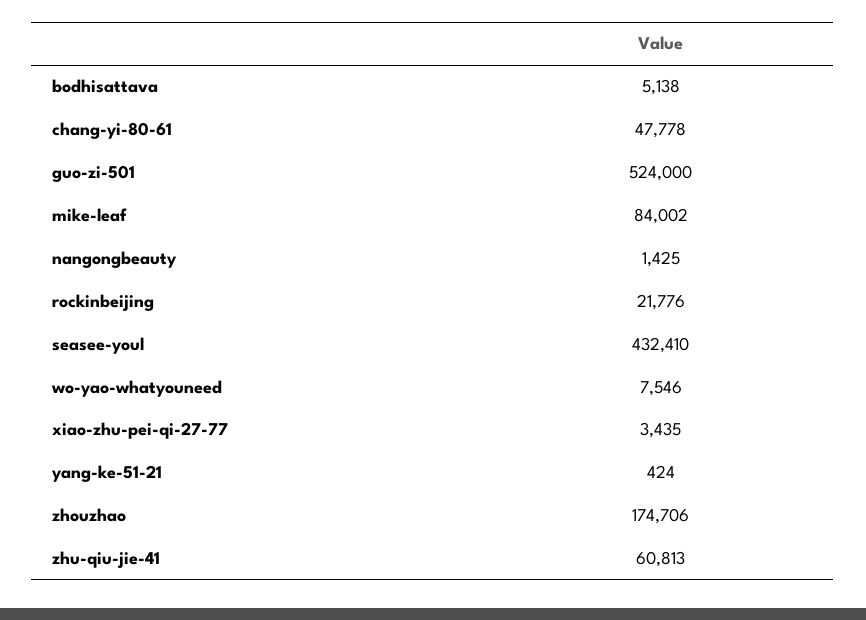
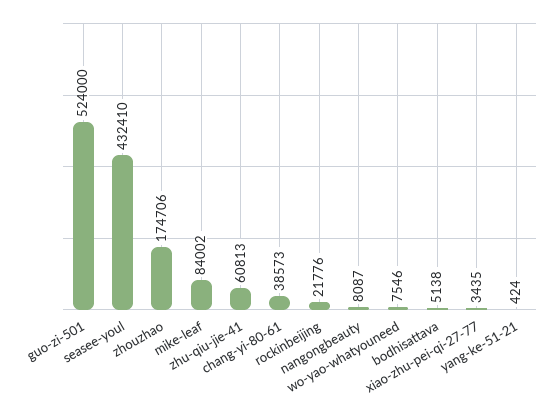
  {
    "bodhisattava": 5138,
-   "chang-yi-80-61": 47778,
+   "chang-yi-80-61": 38573,
    "guo-zi-501": 524000,
    "mike-leaf": 84002,
-   "nangongbeauty": 1425,
+   "nangongbeauty": 8087,
    "rockinbeijing": 21776,
    "seasee-youl": 432410,
    "wo-yao-whatyouneed": 7546,
    "xiao-zhu-pei-qi-27-77": 3435,
    "yang-ke-51-21": 424,
    "zhouzhao": 174706,
    "zhu-qiu-jie-41": 60813
  }

